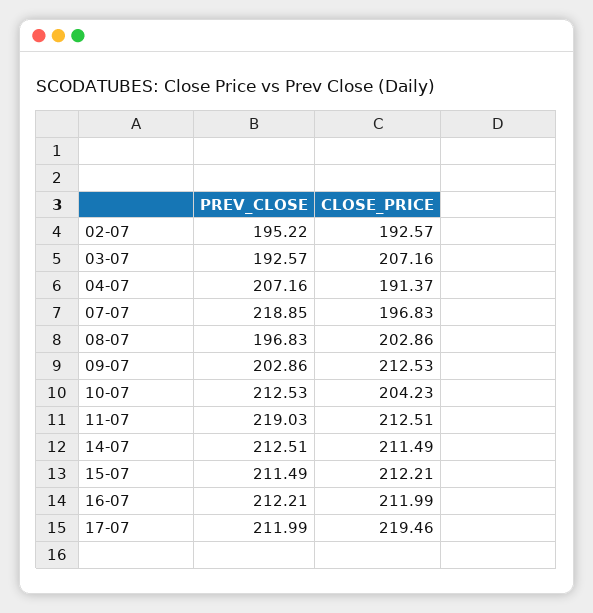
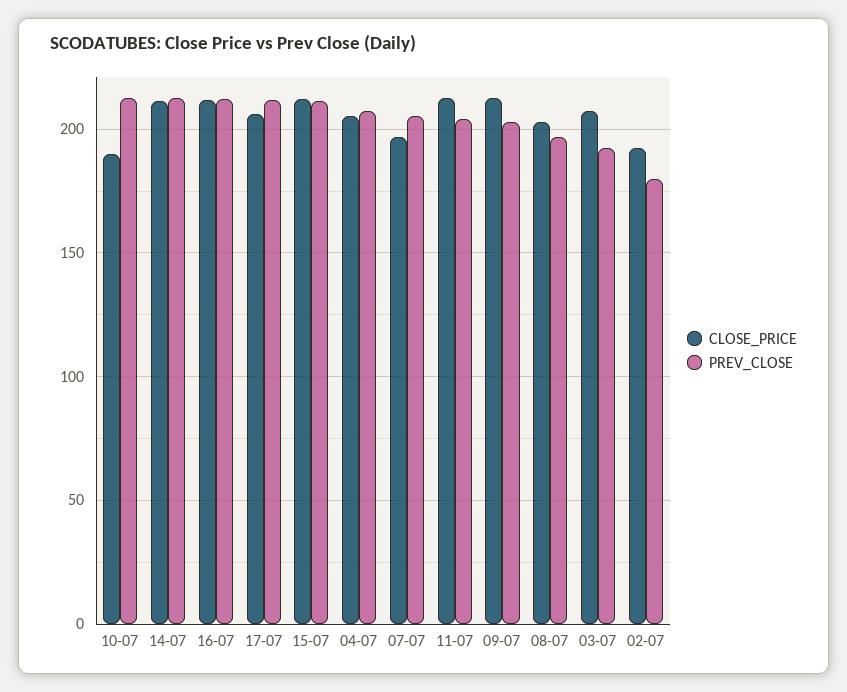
  {
    "PREV_CLOSE": {
-     "02-07": 195.22,
+     "02-07": 180,
      "03-07": 192.57,
      "04-07": 207.16,
-     "07-07": 218.85,
+     "07-07": 205,
      "08-07": 196.83,
      "09-07": 202.86,
      "10-07": 212.53,
-     "11-07": 219.03,
+     "11-07": 205,
      "14-07": 212.51,
      "15-07": 211.49,
      "16-07": 212.21,
      "17-07": 211.99
    },
    "CLOSE_PRICE": {
      "02-07": 192.57,
      "03-07": 207.16,
-     "04-07": 191.37,
+     "04-07": 205,
      "07-07": 196.83,
      "08-07": 202.86,
      "09-07": 212.53,
-     "10-07": 204.23,
+     "10-07": 190,
      "11-07": 212.51,
      "14-07": 211.49,
      "15-07": 212.21,
      "16-07": 211.99,
-     "17-07": 219.46
+     "17-07": 205
    }
  }

